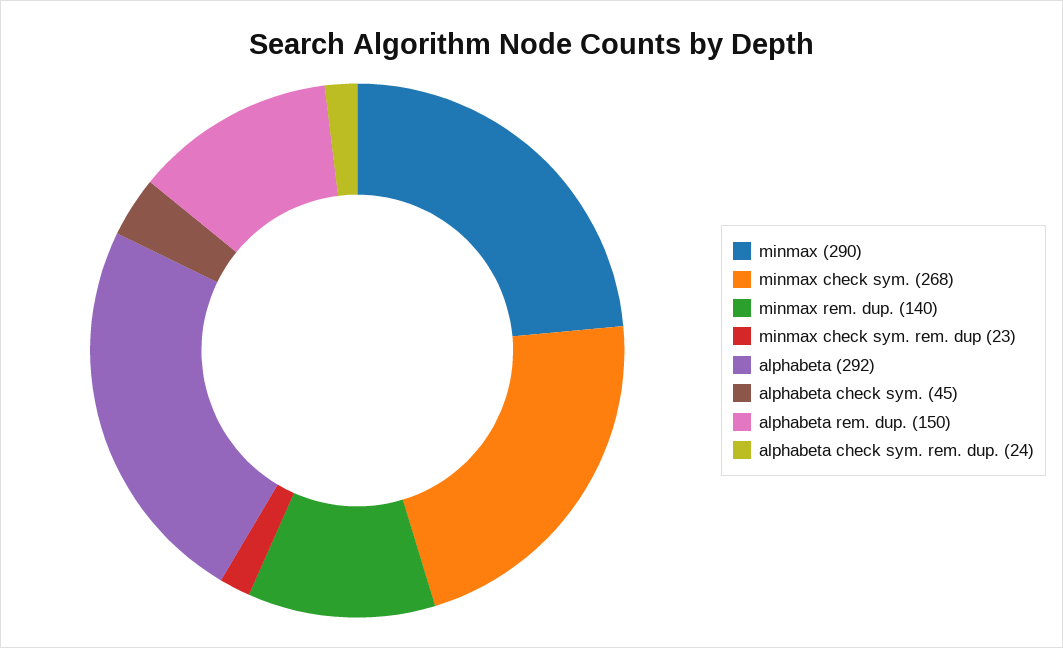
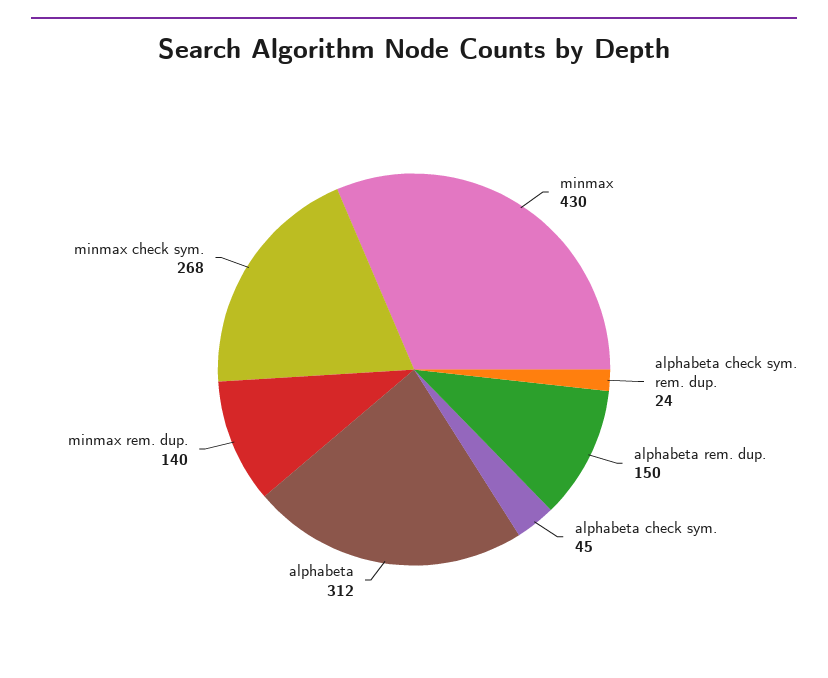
  {
-   "minmax": 290,
+   "minmax": 430,
    "minmax check sym.": 268,
    "minmax rem. dup.": 140,
-   "minmax check sym. rem. dup": 23,
-   "alphabeta": 292,
+   "alphabeta": 312,
    "alphabeta check sym.": 45,
    "alphabeta rem. dup.": 150,
    "alphabeta check sym. rem. dup.": 24
  }

